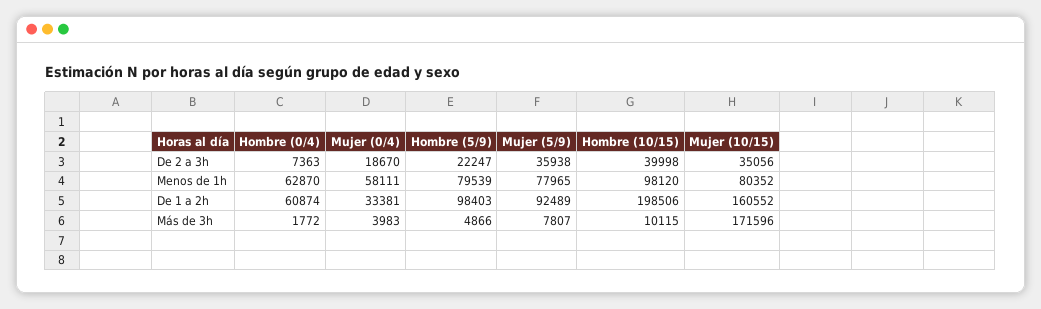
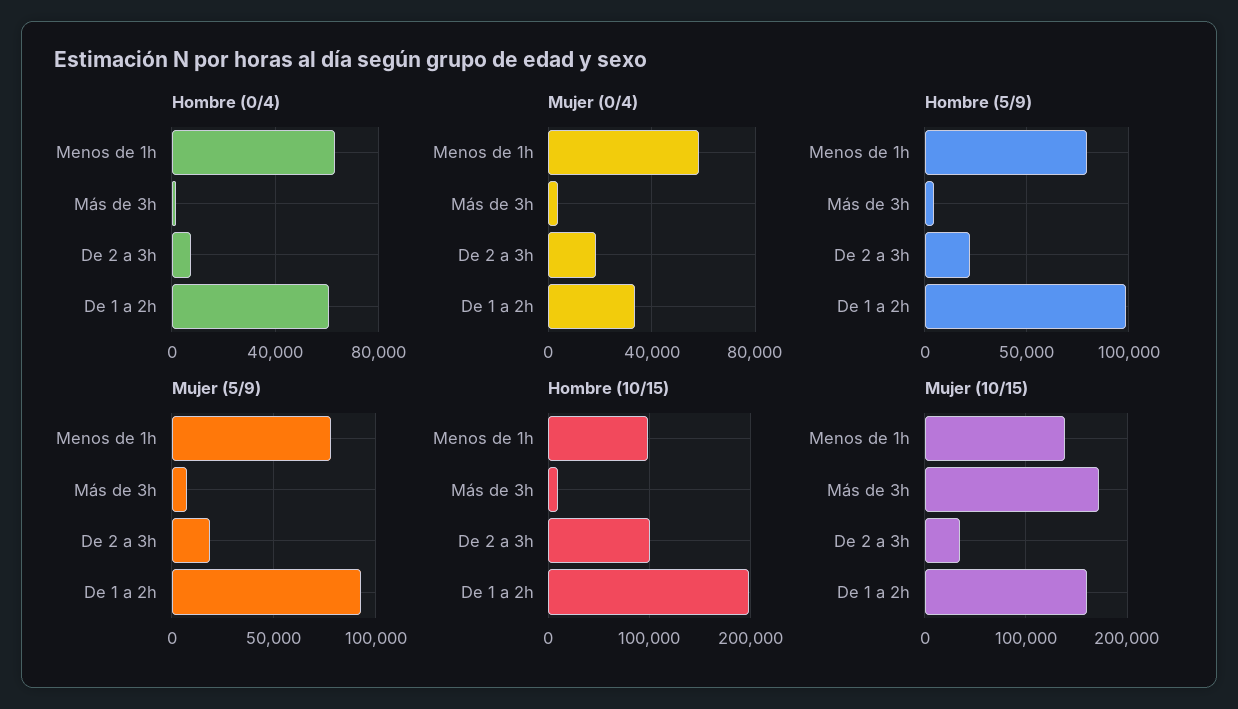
  {
    "Hombre (0/4)": {
      "De 2 a 3h": 7363,
      "Menos de 1h": 62870,
      "De 1 a 2h": 60874,
      "Más de 3h": 1772
    },
    "Mujer (0/4)": {
      "De 2 a 3h": 18670,
      "Menos de 1h": 58111,
      "De 1 a 2h": 33381,
      "Más de 3h": 3983
    },
    "Hombre (5/9)": {
      "De 2 a 3h": 22247,
      "Menos de 1h": 79539,
      "De 1 a 2h": 98403,
      "Más de 3h": 4866
    },
    "Mujer (5/9)": {
-     "De 2 a 3h": 35938,
+     "De 2 a 3h": 20000,
      "Menos de 1h": 77965,
      "De 1 a 2h": 92489,
      "Más de 3h": 7807
    },
    "Hombre (10/15)": {
-     "De 2 a 3h": 39998,
+     "De 2 a 3h": 100000,
      "Menos de 1h": 98120,
      "De 1 a 2h": 198506,
      "Más de 3h": 10115
    },
    "Mujer (10/15)": {
      "De 2 a 3h": 35056,
-     "Menos de 1h": 80352,
+     "Menos de 1h": 140000,
      "De 1 a 2h": 160552,
      "Más de 3h": 171596
    }
  }

